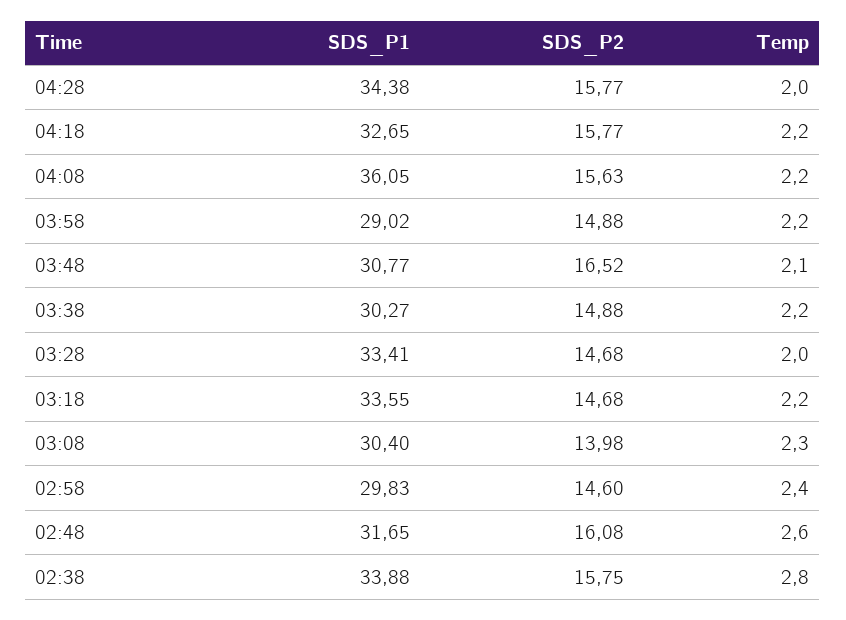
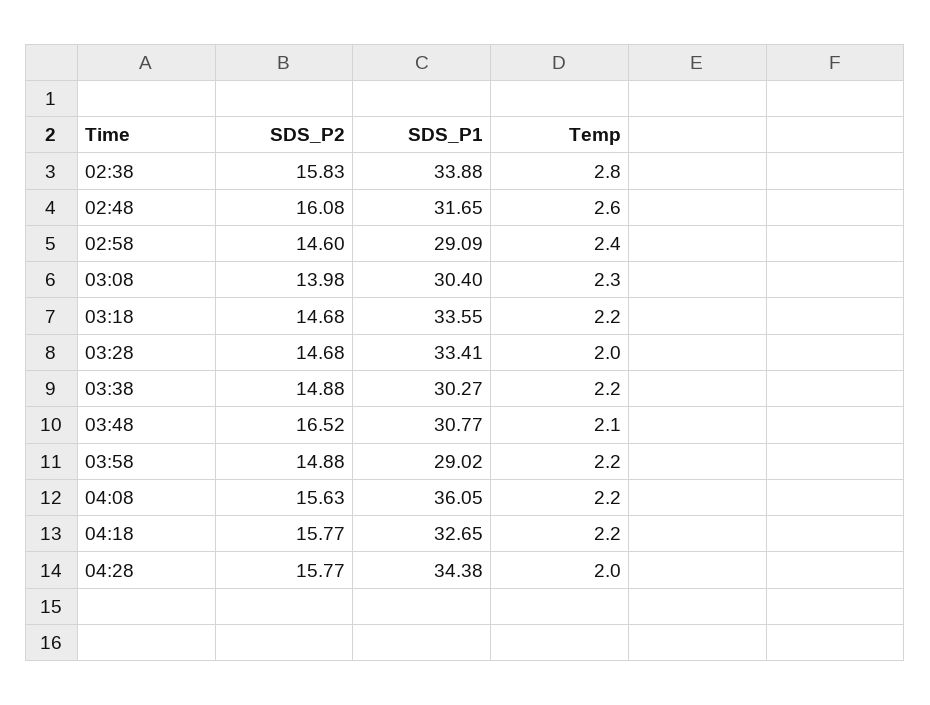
  {
    "SDS_P1": {
      "04:28": 34.38,
      "04:18": 32.65,
      "04:08": 36.05,
      "03:58": 29.02,
      "03:48": 30.77,
      "03:38": 30.27,
      "03:28": 33.41,
      "03:18": 33.55,
      "03:08": 30.4,
-     "02:58": 29.83,
+     "02:58": 29.09,
      "02:48": 31.65,
      "02:38": 33.88
    },
    "SDS_P2": {
      "04:28": 15.77,
      "04:18": 15.77,
      "04:08": 15.63,
      "03:58": 14.88,
      "03:48": 16.52,
      "03:38": 14.88,
      "03:28": 14.68,
      "03:18": 14.68,
      "03:08": 13.98,
      "02:58": 14.6,
      "02:48": 16.08,
-     "02:38": 15.75
+     "02:38": 15.83
    },
    "Temp": {
      "04:28": 2,
      "04:18": 2.2,
      "04:08": 2.2,
      "03:58": 2.2,
      "03:48": 2.1,
      "03:38": 2.2,
      "03:28": 2,
      "03:18": 2.2,
      "03:08": 2.3,
      "02:58": 2.4,
      "02:48": 2.6,
      "02:38": 2.8
    }
  }

